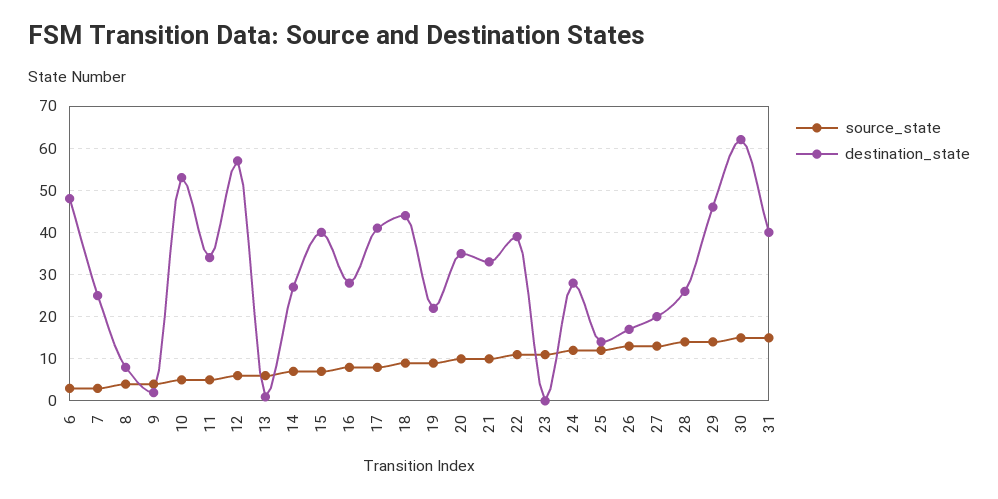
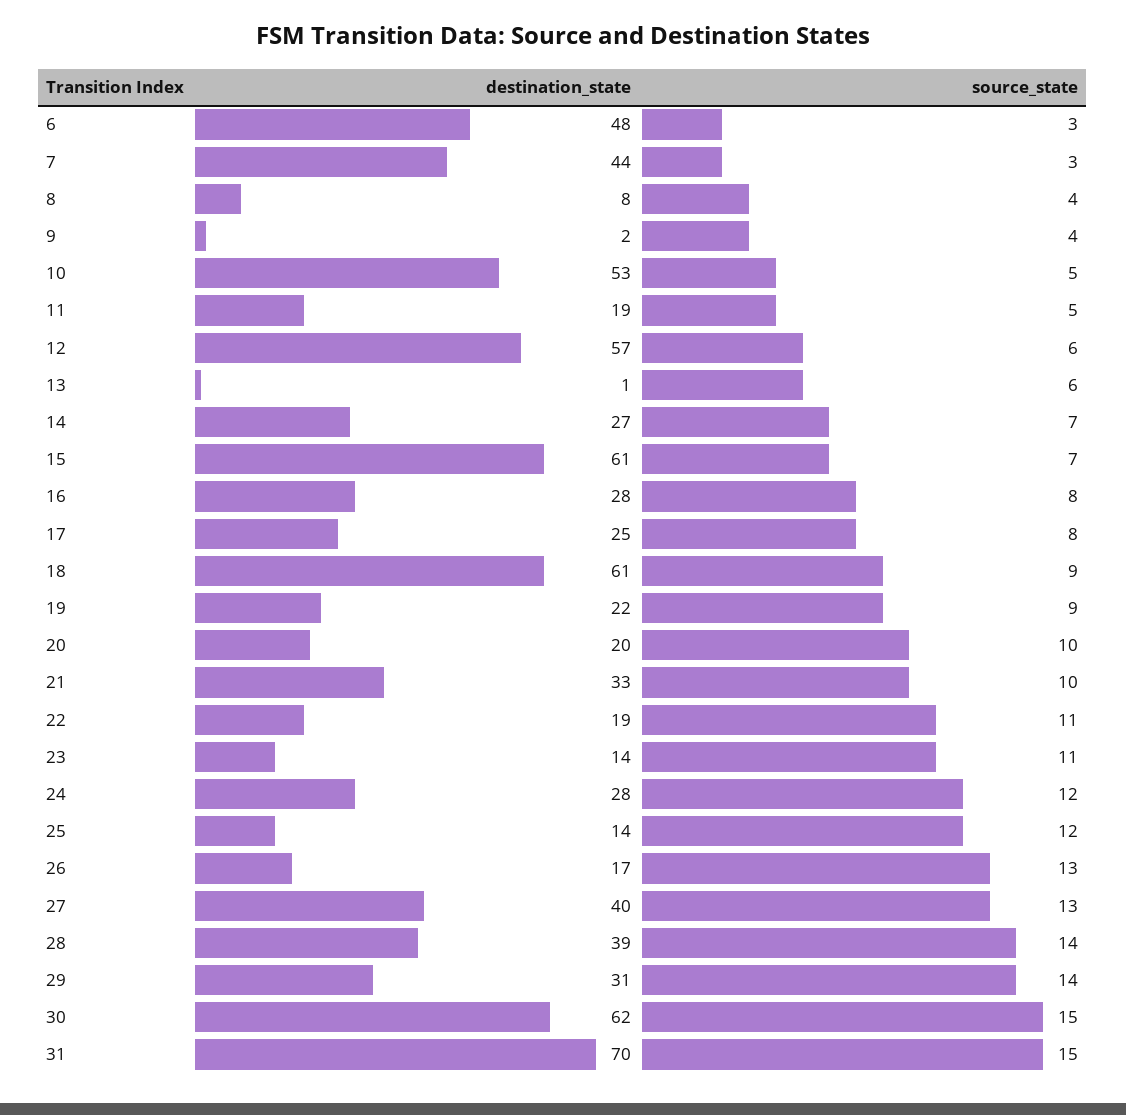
  {
    "source_state": {
      "6": 3,
      "7": 3,
      "8": 4,
      "9": 4,
      "10": 5,
      "11": 5,
      "12": 6,
      "13": 6,
      "14": 7,
      "15": 7,
      "16": 8,
      "17": 8,
      "18": 9,
      "19": 9,
      "20": 10,
      "21": 10,
      "22": 11,
      "23": 11,
      "24": 12,
      "25": 12,
      "26": 13,
      "27": 13,
      "28": 14,
      "29": 14,
      "30": 15,
      "31": 15
    },
    "destination_state": {
      "6": 48,
-     "7": 25,
+     "7": 44,
      "8": 8,
      "9": 2,
      "10": 53,
-     "11": 35,
+     "11": 19,
      "12": 57,
      "13": 1,
      "14": 27,
-     "15": 40,
+     "15": 61,
      "16": 28,
-     "17": 40,
+     "17": 25,
-     "18": 45,
+     "18": 61,
      "19": 22,
-     "20": 35,
+     "20": 20,
      "21": 33,
-     "22": 40,
+     "22": 19,
-     "23": 0,
+     "23": 14,
      "24": 28,
      "25": 14,
      "26": 17,
-     "27": 20,
+     "27": 40,
-     "28": 25,
+     "28": 39,
-     "29": 45,
+     "29": 31,
      "30": 62,
-     "31": 40
+     "31": 70
    }
  }

